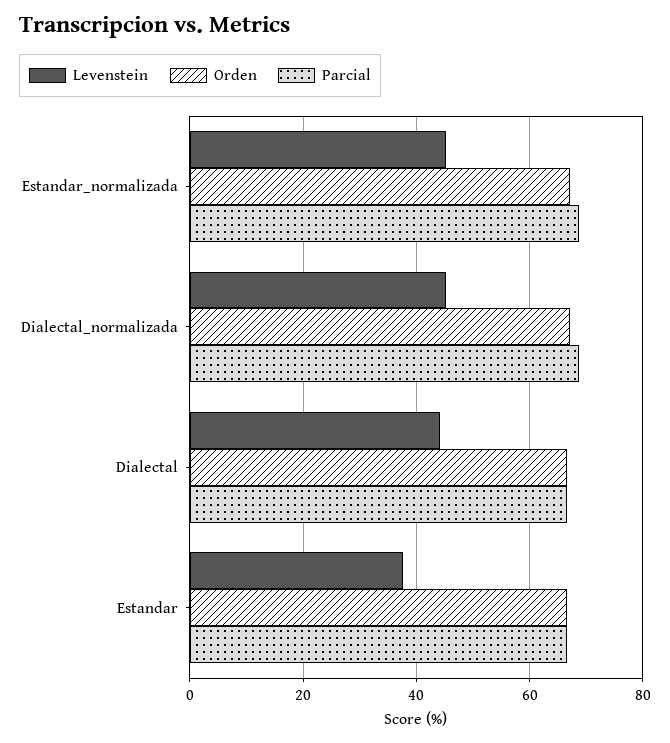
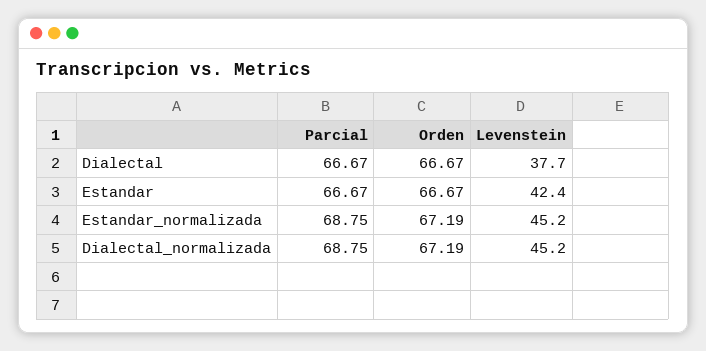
  {
    "Levenstein": {
      "Estandar_normalizada": 45.2,
      "Dialectal_normalizada": 45.2,
-     "Dialectal": 44,
+     "Dialectal": 37.7,
-     "Estandar": 38
+     "Estandar": 42.4
    },
    "Orden": {
      "Estandar_normalizada": 67.19,
      "Dialectal_normalizada": 67.19,
      "Dialectal": 66.67,
      "Estandar": 66.67
    },
    "Parcial": {
      "Estandar_normalizada": 68.75,
      "Dialectal_normalizada": 68.75,
      "Dialectal": 66.67,
      "Estandar": 66.67
    }
  }

